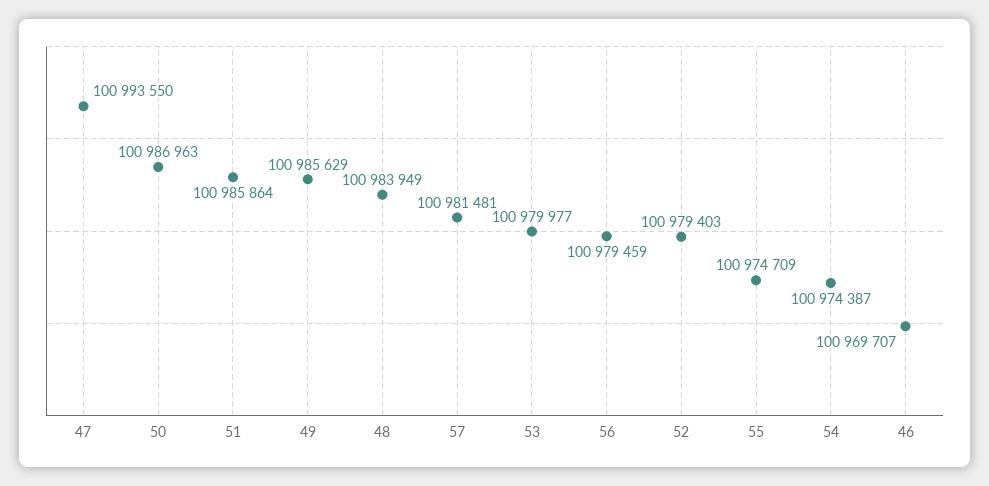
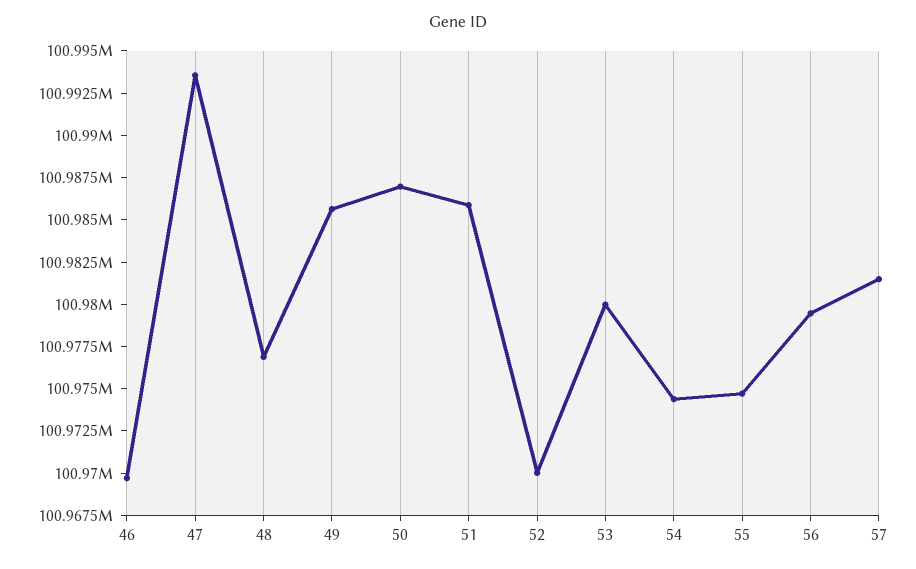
  {
    "47": 100993550,
    "50": 100986963,
    "51": 100985864,
    "49": 100985629,
-   "48": 100983949,
+   "48": 100977000,
    "57": 100981481,
    "53": 100979977,
    "56": 100979459,
-   "52": 100979403,
+   "52": 100970000,
    "55": 100974709,
    "54": 100974387,
    "46": 100969707
  }

